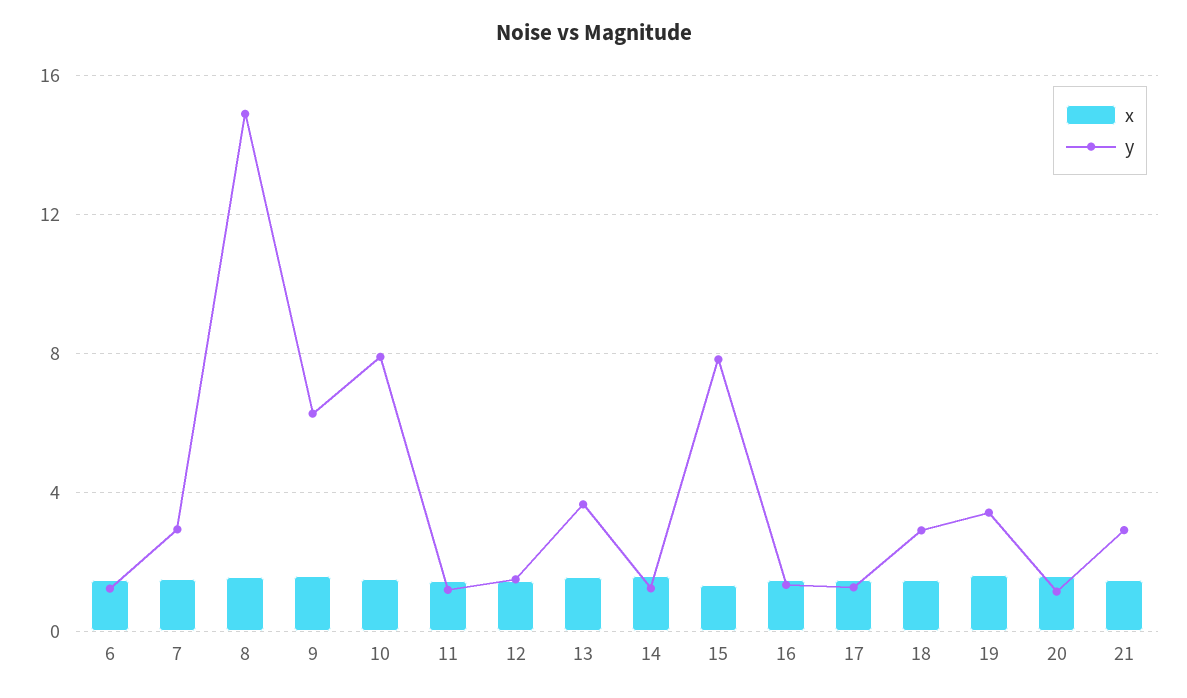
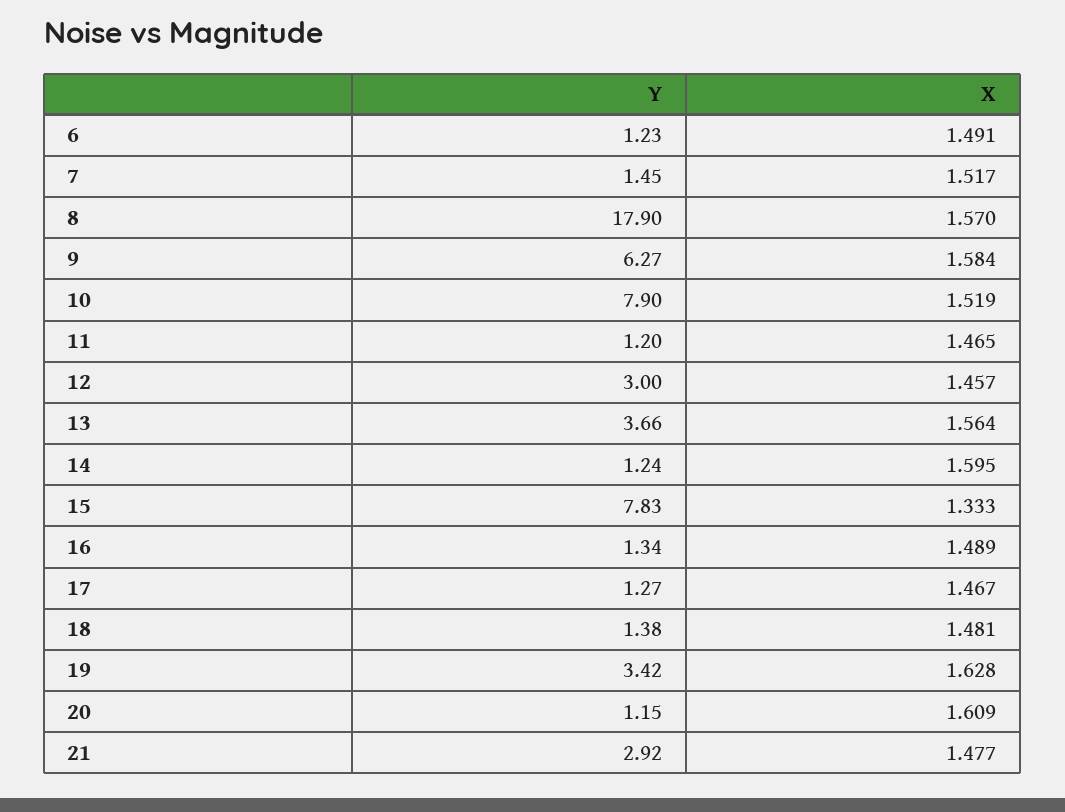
  {
    "x": {
      "6": 1.491,
      "7": 1.517,
      "8": 1.57,
      "9": 1.584,
      "10": 1.519,
      "11": 1.465,
      "12": 1.457,
      "13": 1.564,
      "14": 1.595,
      "15": 1.333,
      "16": 1.489,
      "17": 1.467,
      "18": 1.481,
      "19": 1.628,
      "20": 1.609,
      "21": 1.477
    },
    "y": {
      "6": 1.23,
-     "7": 3,
+     "7": 1.45,
-     "8": 15,
+     "8": 17.9,
      "9": 6.27,
      "10": 7.9,
      "11": 1.2,
-     "12": 1.5,
+     "12": 3,
      "13": 3.66,
      "14": 1.24,
      "15": 7.83,
      "16": 1.34,
      "17": 1.27,
-     "18": 3,
+     "18": 1.38,
      "19": 3.42,
      "20": 1.15,
      "21": 2.92
    }
  }

